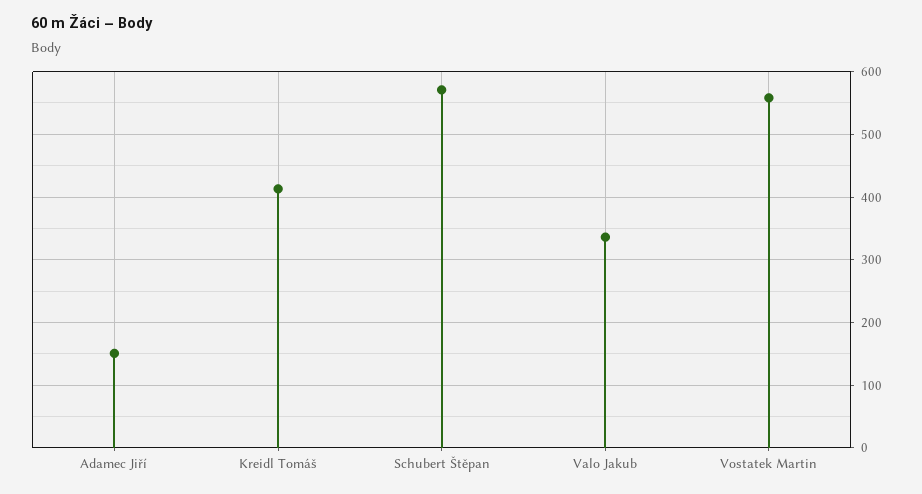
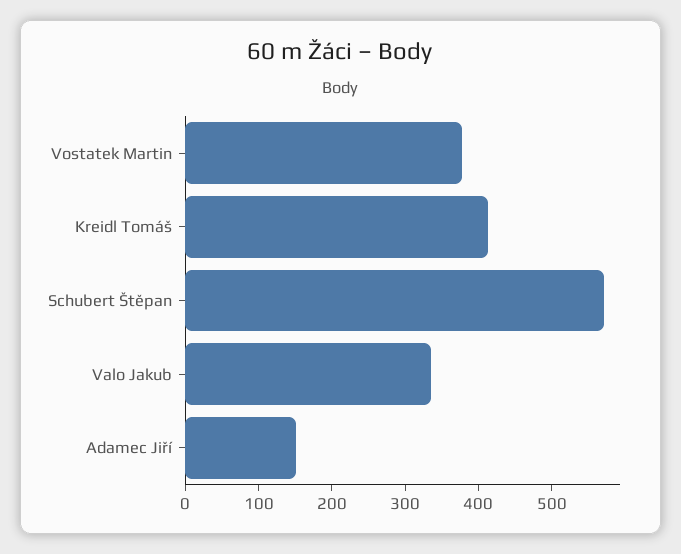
  {
    "Adamec Jiří": 150,
    "Kreidl Tomáš": 410,
    "Schubert Štěpan": 570,
    "Valo Jakub": 340,
-   "Vostatek Martin": 560
+   "Vostatek Martin": 380
  }

